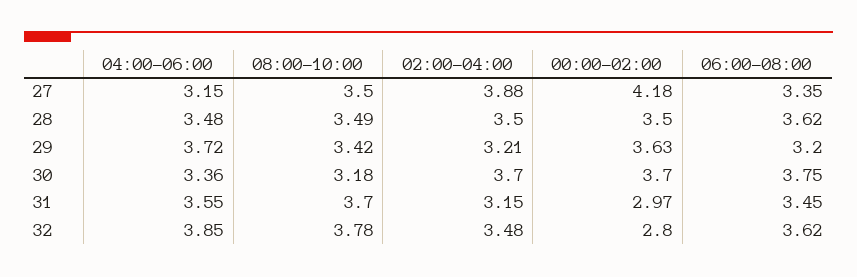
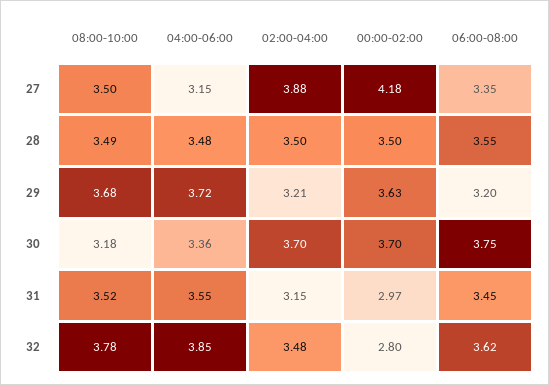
  {
    "04:00-06:00": {
      "27": 3.15,
      "28": 3.48,
      "29": 3.72,
      "30": 3.36,
      "31": 3.55,
      "32": 3.85
    },
    "08:00-10:00": {
      "27": 3.5,
      "28": 3.49,
-     "29": 3.42,
+     "29": 3.68,
      "30": 3.18,
-     "31": 3.7,
+     "31": 3.52,
      "32": 3.78
    },
    "02:00-04:00": {
      "27": 3.88,
      "28": 3.5,
      "29": 3.21,
      "30": 3.7,
      "31": 3.15,
      "32": 3.48
    },
    "00:00-02:00": {
      "27": 4.18,
      "28": 3.5,
      "29": 3.63,
      "30": 3.7,
      "31": 2.97,
      "32": 2.8
    },
    "06:00-08:00": {
      "27": 3.35,
-     "28": 3.62,
+     "28": 3.55,
      "29": 3.2,
      "30": 3.75,
      "31": 3.45,
      "32": 3.62
    }
  }

